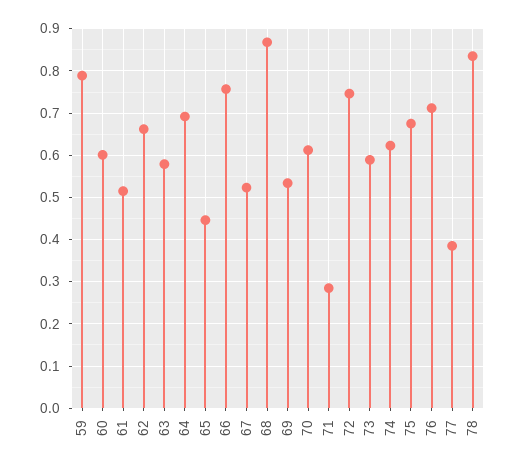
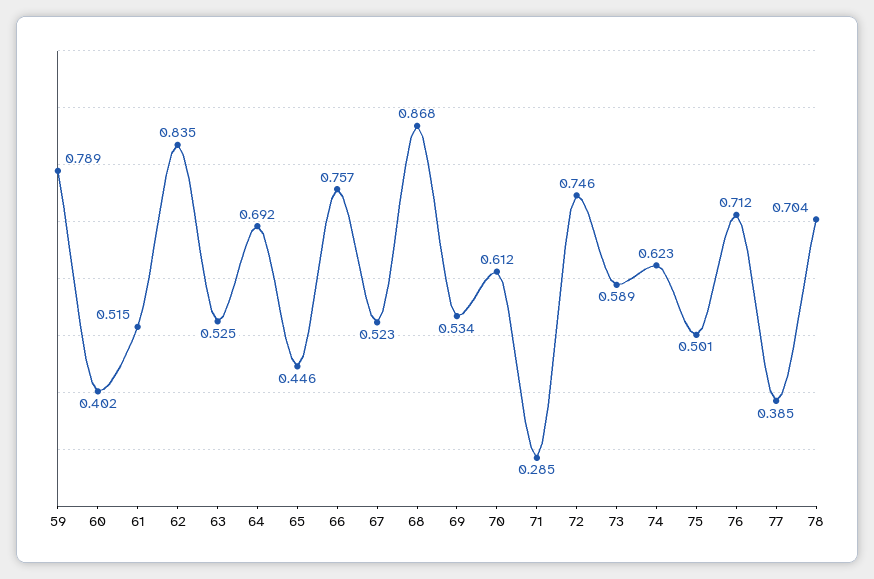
  {
    "59": 0.789,
-   "60": 0.6,
+   "60": 0.402,
    "61": 0.515,
-   "62": 0.66,
+   "62": 0.835,
-   "63": 0.58,
+   "63": 0.525,
    "64": 0.692,
    "65": 0.446,
    "66": 0.757,
    "67": 0.523,
    "68": 0.868,
    "69": 0.534,
    "70": 0.612,
    "71": 0.285,
    "72": 0.746,
    "73": 0.589,
    "74": 0.623,
-   "75": 0.68,
+   "75": 0.501,
    "76": 0.712,
    "77": 0.385,
-   "78": 0.84
+   "78": 0.704
  }

